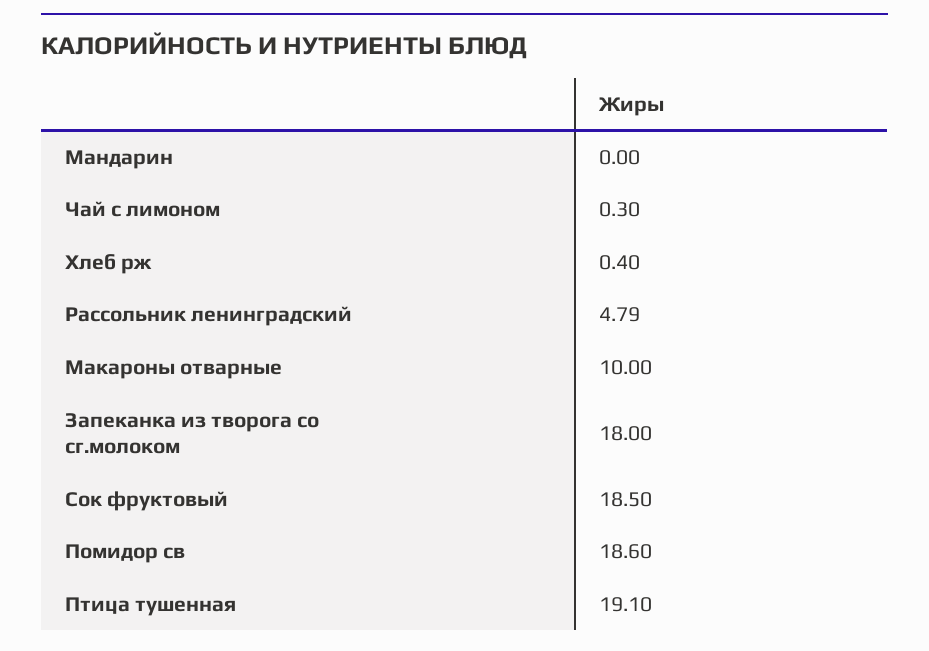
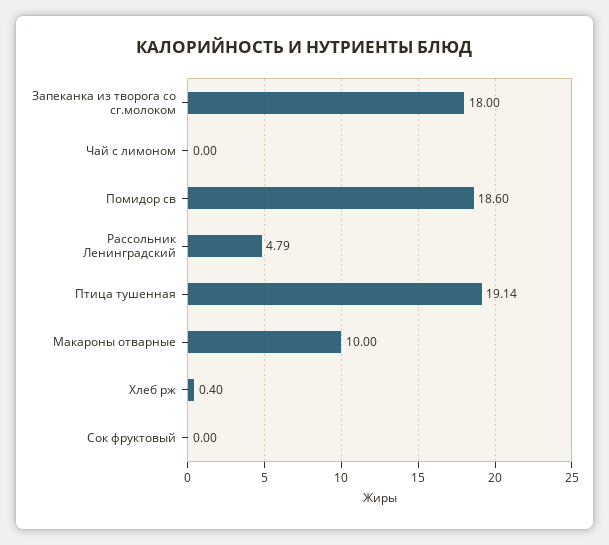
  {
-   "Мандарин": 0,
-   "Чай с лимоном": 0.3,
+   "Чай с лимоном": 0,
    "Хлеб рж": 0.4,
    "Рассольник ленинградский": 4.79,
    "Макароны отварные": 10,
    "Запеканка из творога со сг.молоком": 18,
-   "Сок фруктовый": 18.5,
+   "Сок фруктовый": 0,
    "Помидор св": 18.6,
-   "Птица тушенная": 19.1
+   "Птица тушенная": 19.14
  }

